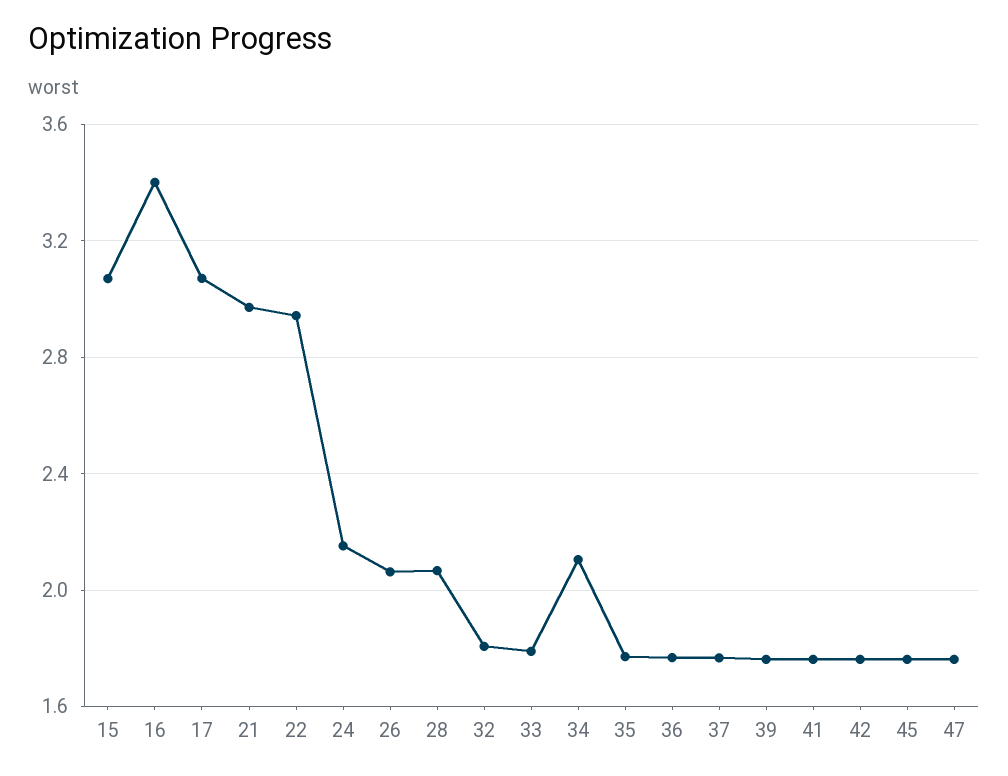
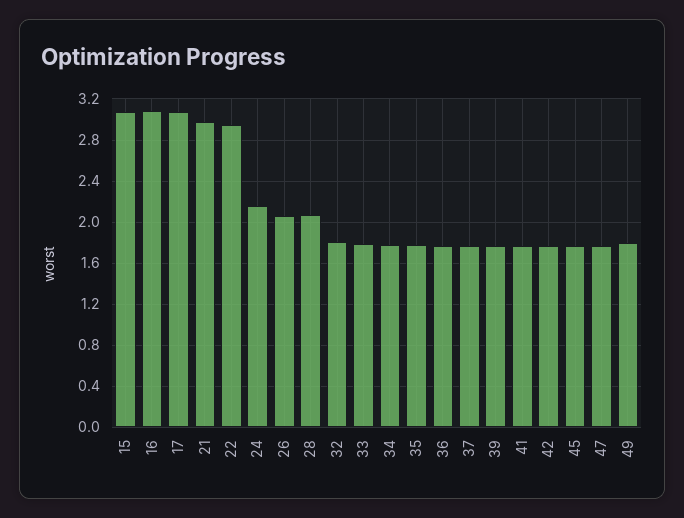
  {
    "15": 3.05,
-   "16": 3.4,
+   "16": 3.1,
    "17": 3.05,
    "21": 2.95,
    "22": 2.95,
    "24": 2.15,
    "26": 2.05,
    "28": 2.05,
    "32": 1.8,
    "33": 1.8,
-   "34": 2.1,
+   "34": 1.8,
    "35": 1.75,
    "36": 1.75,
    "37": 1.75,
    "39": 1.75,
    "41": 1.75,
    "42": 1.75,
    "45": 1.75,
-   "47": 1.75
+   "47": 1.75,
+   "49": 1.8
  }

